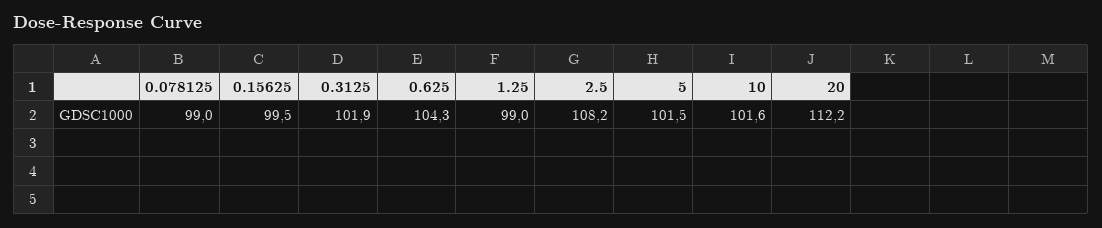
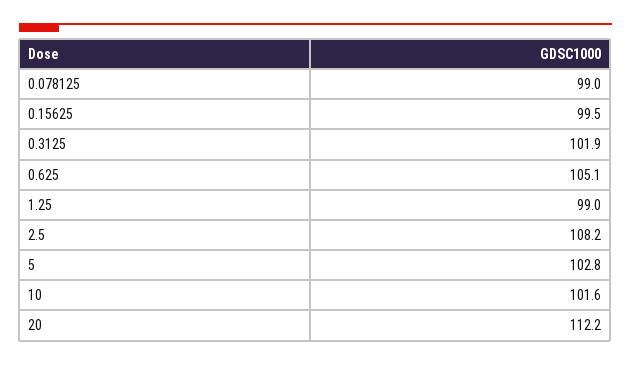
  {
    "0.078125": 99,
    "0.15625": 99.5,
    "0.3125": 101.9,
-   "0.625": 104.3,
+   "0.625": 105.1,
    "1.25": 99,
    "2.5": 108.2,
-   "5": 101.5,
+   "5": 102.8,
    "10": 101.6,
    "20": 112.2
  }

